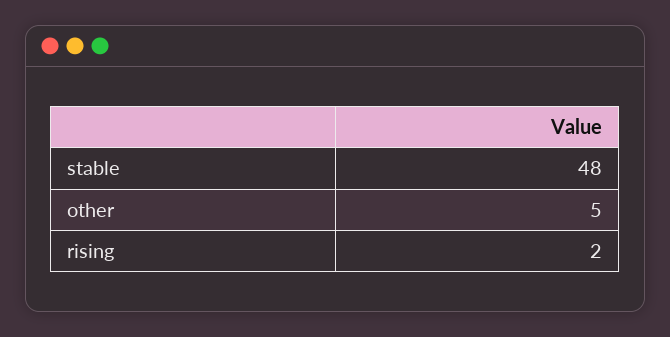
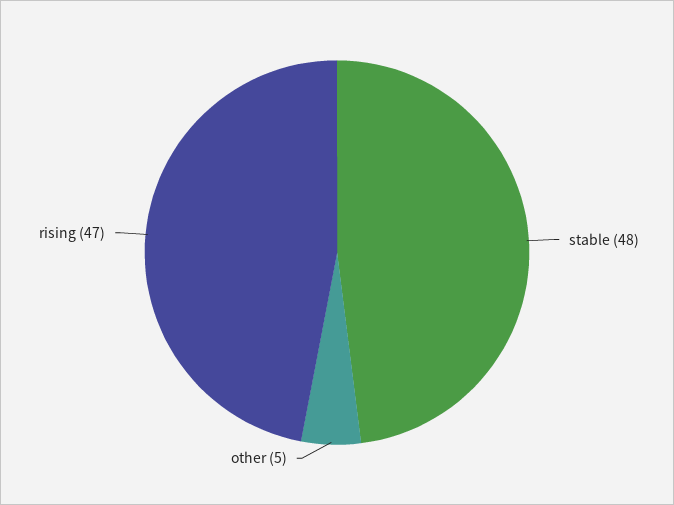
  {
    "stable": 48,
    "other": 5,
-   "rising": 2
+   "rising": 47
  }

